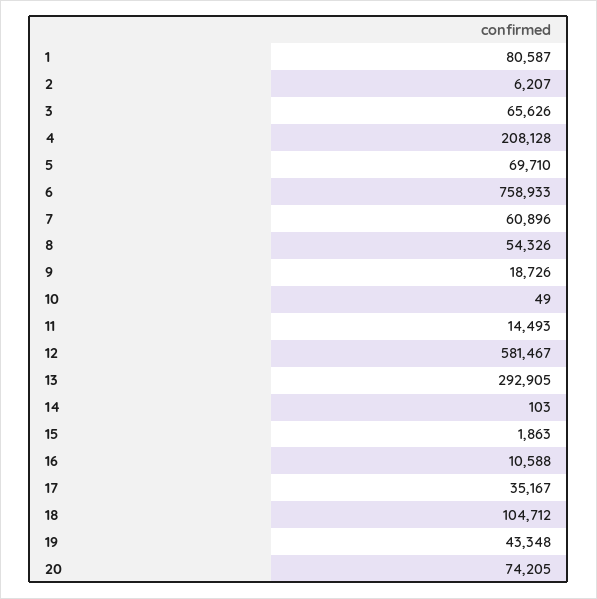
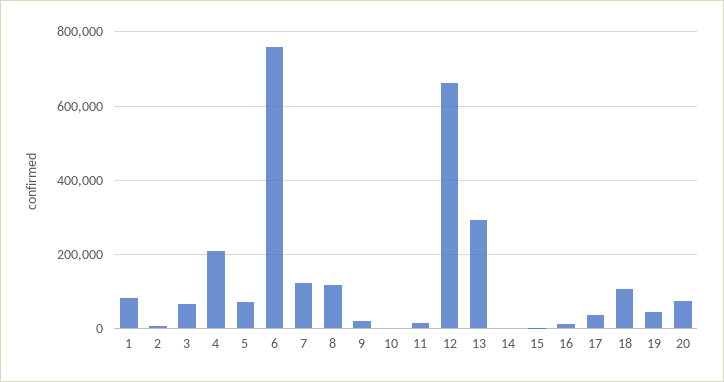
  {
    "1": 80587,
    "2": 6207,
    "3": 65626,
    "4": 208128,
    "5": 69710,
    "6": 758933,
-   "7": 60896,
+   "7": 120000,
-   "8": 54326,
+   "8": 120000,
    "9": 18726,
    "10": 49,
    "11": 14493,
-   "12": 581467,
+   "12": 660000,
    "13": 292905,
    "14": 103,
    "15": 1863,
    "16": 10588,
    "17": 35167,
    "18": 104712,
    "19": 43348,
    "20": 74205
  }

